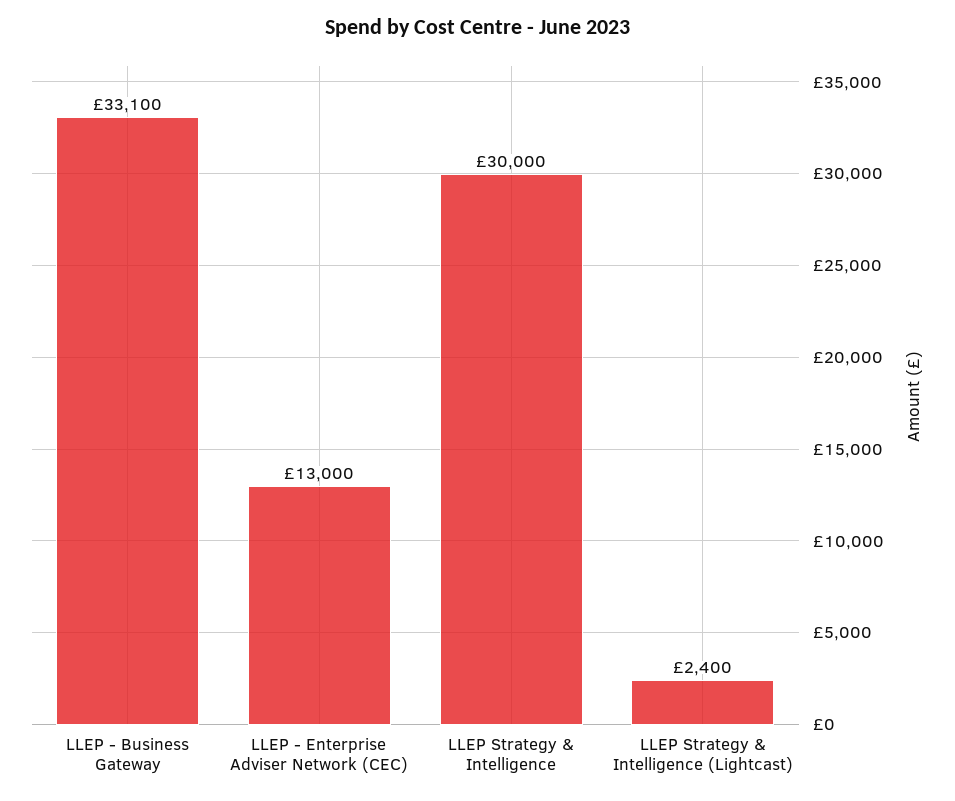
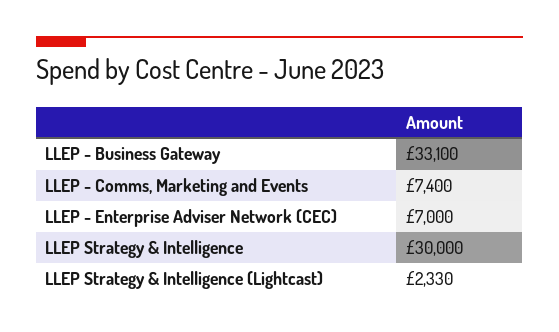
  {
    "LLEP - Business Gateway": 33100,
-   "LLEP - Enterprise Adviser Network (CEC)": 13000,
+   "LLEP - Enterprise Adviser Network (CEC)": 7000,
    "LLEP Strategy & Intelligence": 30000,
-   "LLEP Strategy & Intelligence (Lightcast)": 2400
+   "LLEP Strategy & Intelligence (Lightcast)": 2330,
+   "LLEP - Comms, Marketing and Events": 7400
  }

